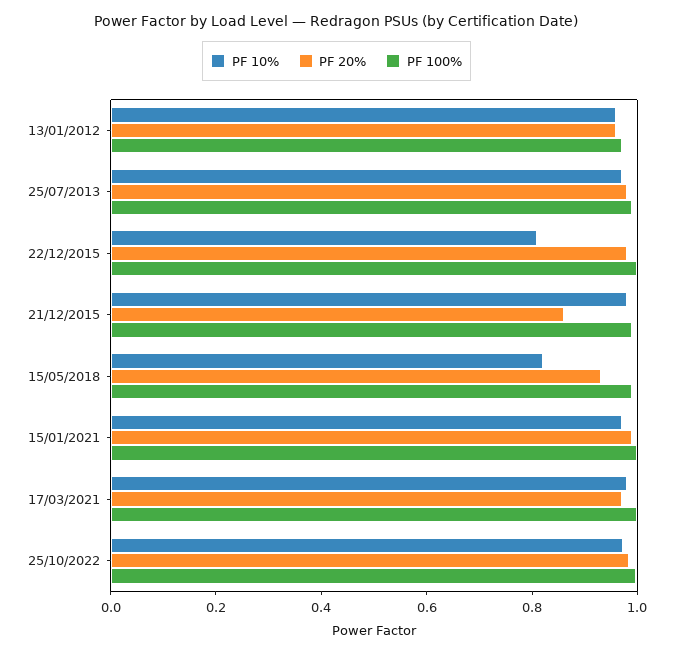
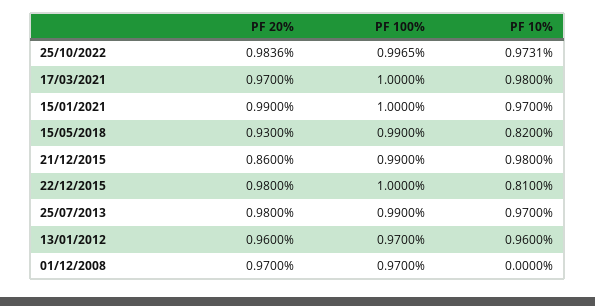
  {
    "PF 10%": {
      "13/01/2012": 0.96,
      "25/07/2013": 0.97,
      "22/12/2015": 0.81,
      "21/12/2015": 0.98,
      "15/05/2018": 0.82,
      "15/01/2021": 0.97,
      "17/03/2021": 0.98,
-     "25/10/2022": 0.9731
+     "25/10/2022": 0.9731,
+     "01/12/2008": 0
    },
    "PF 20%": {
      "13/01/2012": 0.96,
      "25/07/2013": 0.98,
      "22/12/2015": 0.98,
      "21/12/2015": 0.86,
      "15/05/2018": 0.93,
      "15/01/2021": 0.99,
      "17/03/2021": 0.97,
-     "25/10/2022": 0.9836
+     "25/10/2022": 0.9836,
+     "01/12/2008": 0.97
    },
    "PF 100%": {
      "13/01/2012": 0.97,
      "25/07/2013": 0.99,
      "22/12/2015": 1,
      "21/12/2015": 0.99,
      "15/05/2018": 0.99,
      "15/01/2021": 1,
      "17/03/2021": 1,
-     "25/10/2022": 0.9965
+     "25/10/2022": 0.9965,
+     "01/12/2008": 0.97
    }
  }

